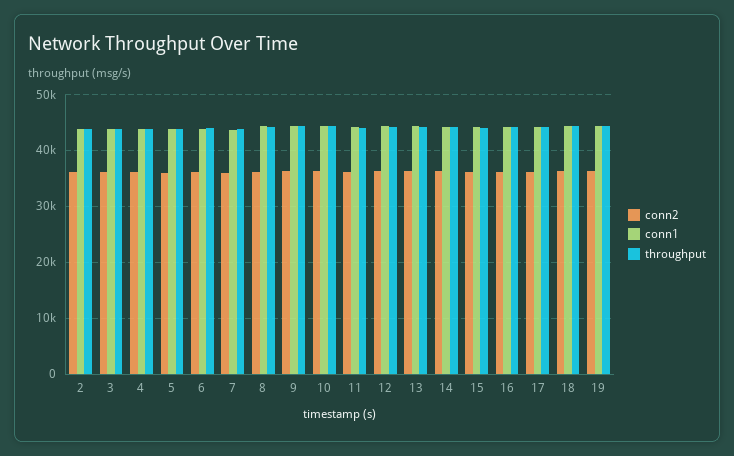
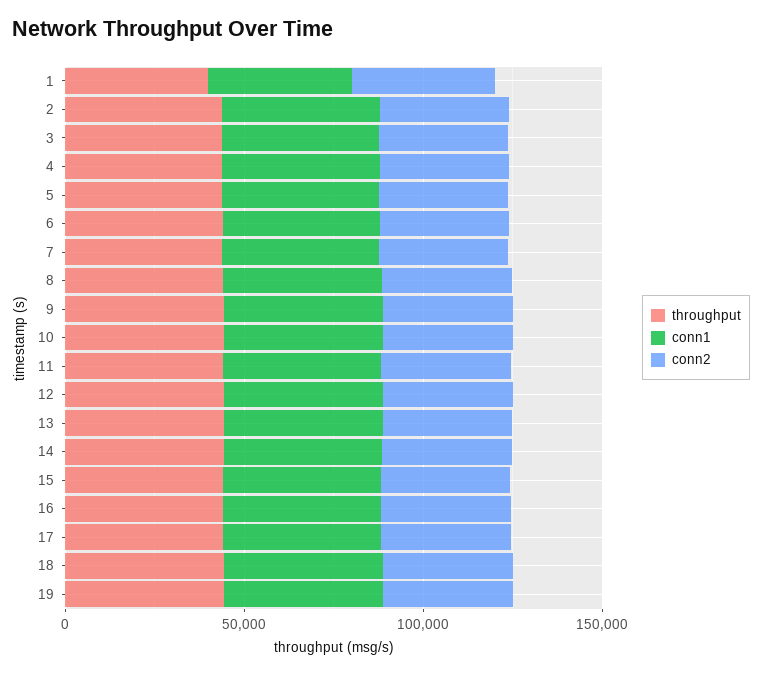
  {
    "conn2": {
      "2": 36000,
      "3": 36000,
      "4": 36000,
      "5": 36000,
      "6": 36000,
      "7": 36000,
      "8": 36000,
      "9": 36000,
      "10": 36000,
      "11": 36000,
      "12": 36000,
      "13": 36000,
      "14": 36000,
      "15": 36000,
      "16": 36000,
      "17": 36000,
      "18": 36000,
-     "19": 36000
+     "19": 36000,
+     "1": 40000
    },
    "conn1": {
      "2": 44000,
      "3": 44000,
      "4": 44000,
      "5": 44000,
      "6": 44000,
      "7": 44000,
      "8": 44000,
      "9": 44000,
      "10": 44000,
      "11": 44000,
      "12": 44000,
      "13": 44000,
      "14": 44000,
      "15": 44000,
      "16": 44000,
      "17": 44000,
      "18": 44000,
-     "19": 44000
+     "19": 44000,
+     "1": 40000
    },
    "throughput": {
      "2": 44000,
      "3": 44000,
      "4": 44000,
      "5": 44000,
      "6": 44000,
      "7": 44000,
      "8": 44000,
      "9": 44000,
      "10": 44000,
      "11": 44000,
      "12": 44000,
      "13": 44000,
      "14": 44000,
      "15": 44000,
      "16": 44000,
      "17": 44000,
      "18": 44000,
-     "19": 44000
+     "19": 44000,
+     "1": 40000
    }
  }

